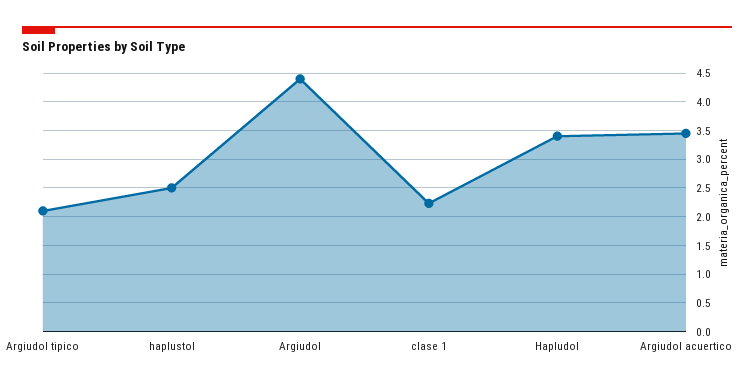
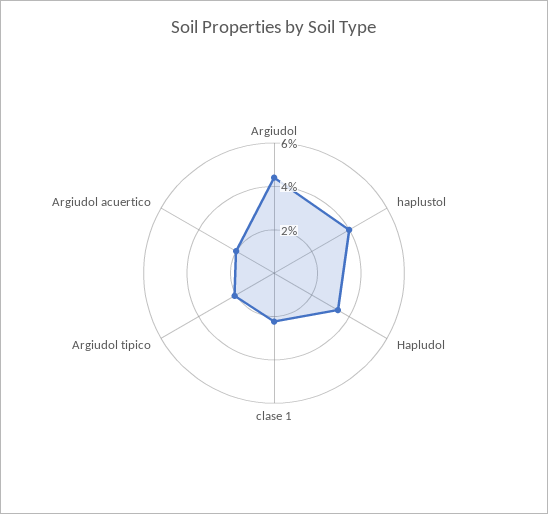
  {
    "Argiudol tipico": 2,
-   "haplustol": 2.5,
+   "haplustol": 4,
    "Argiudol": 4.5,
    "clase 1": 2.25,
    "Hapludol": 3.5,
-   "Argiudol acuertico": 3.5
+   "Argiudol acuertico": 2
  }

